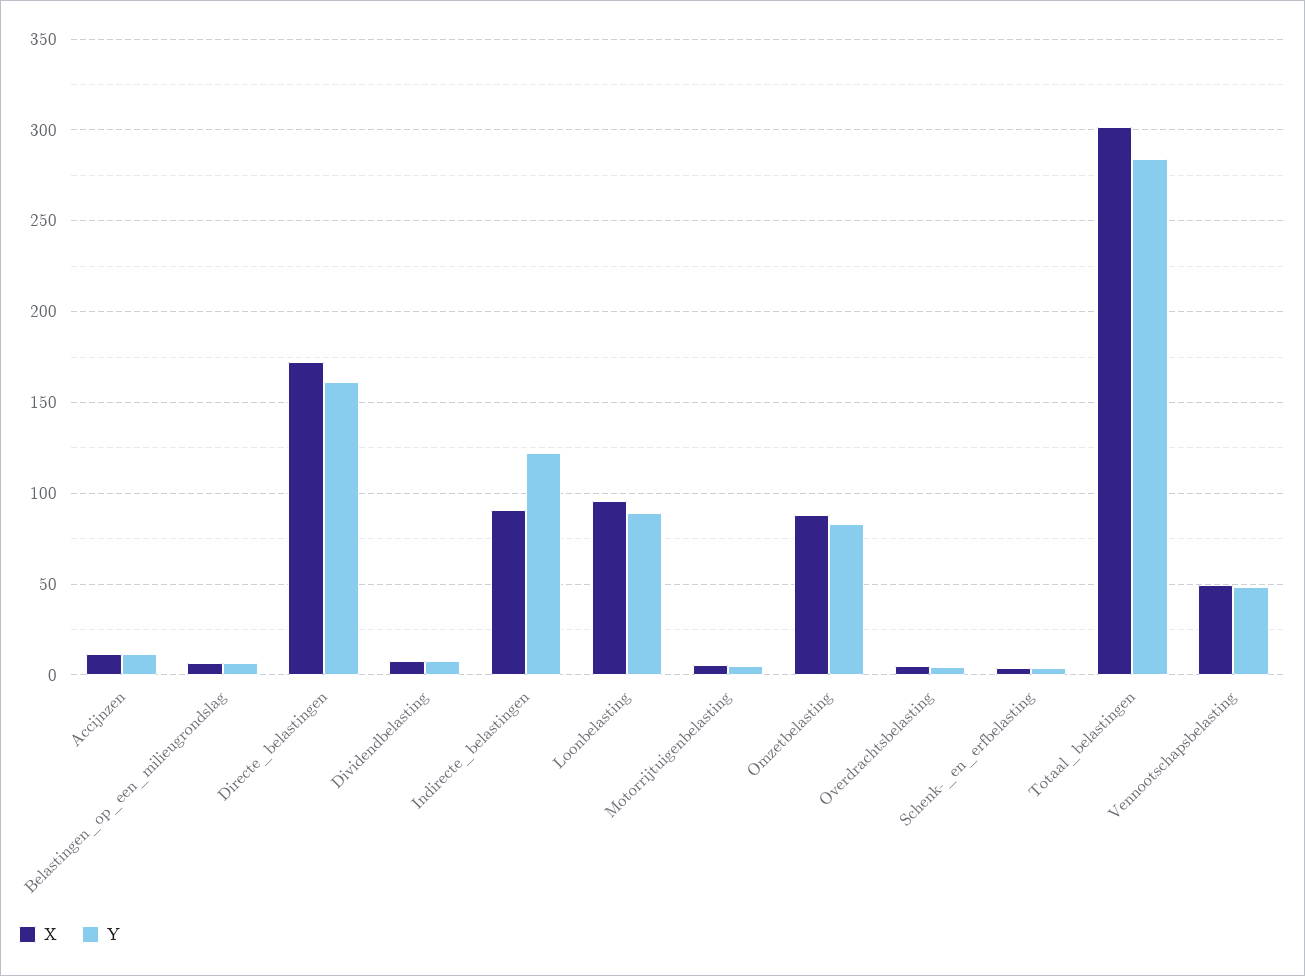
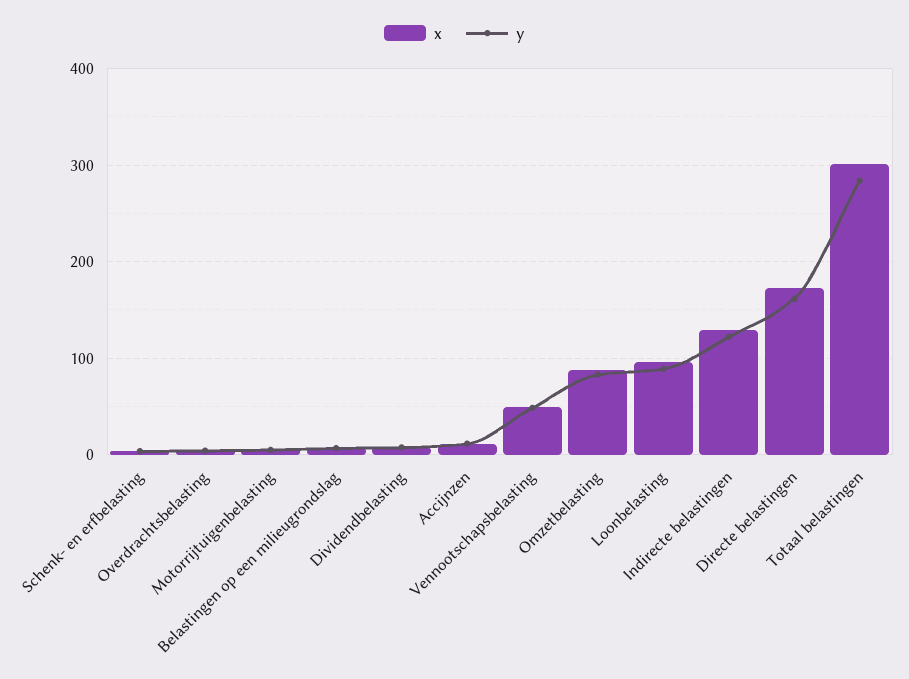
  {
    "X": {
      "Accijnzen": 10,
      "Belastingen_op_een_milieugrondslag": 5,
      "Directe_belastingen": 175,
      "Dividendbelasting": 10,
-     "Indirecte_belastingen": 90,
+     "Indirecte_belastingen": 130,
      "Loonbelasting": 95,
      "Motorrijtuigenbelasting": 5,
      "Omzetbelasting": 90,
      "Overdrachtsbelasting": 5,
      "Schenk-_en_erfbelasting": 5,
      "Totaal_belastingen": 300,
      "Vennootschapsbelasting": 50
    },
    "Y": {
      "Accijnzen": 10,
      "Belastingen_op_een_milieugrondslag": 5,
      "Directe_belastingen": 160,
      "Dividendbelasting": 5,
      "Indirecte_belastingen": 120,
      "Loonbelasting": 90,
      "Motorrijtuigenbelasting": 5,
      "Omzetbelasting": 85,
      "Overdrachtsbelasting": 5,
      "Schenk-_en_erfbelasting": 5,
      "Totaal_belastingen": 285,
      "Vennootschapsbelasting": 50
    }
  }

